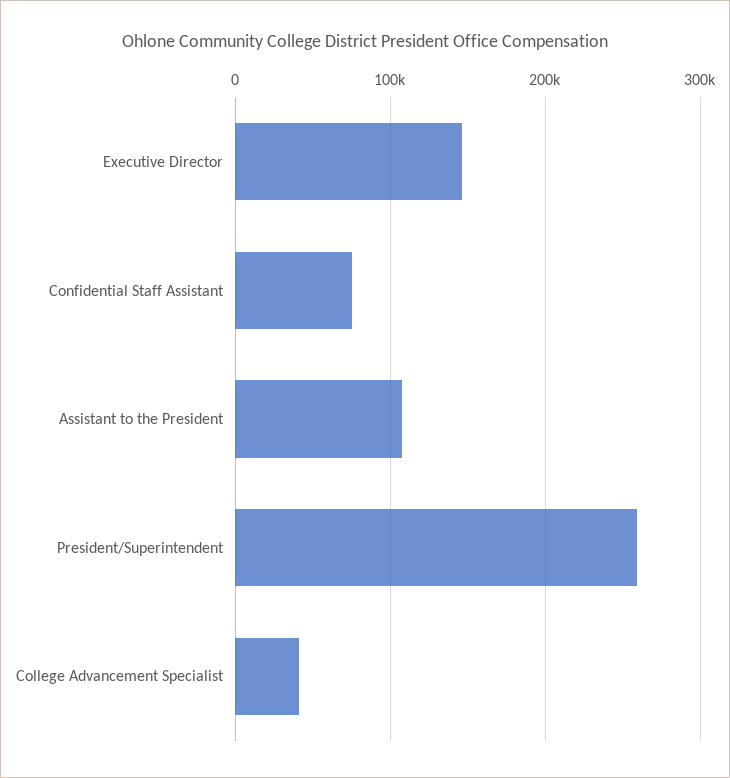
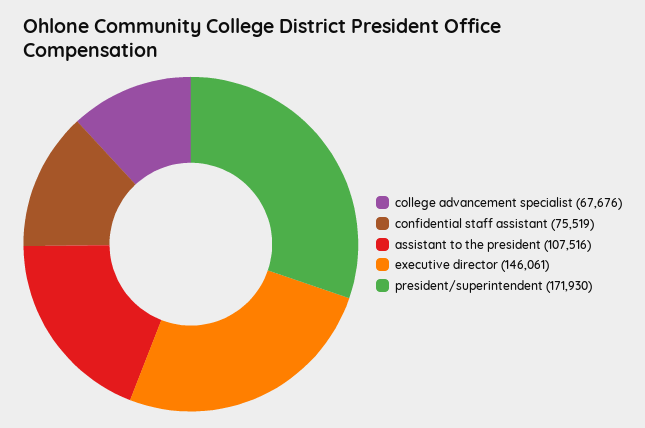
  {
    "Executive Director": 146061,
    "Confidential Staff Assistant": 75519,
    "Assistant to the President": 107516,
-   "President/Superintendent": 260000,
+   "President/Superintendent": 171930,
-   "College Advancement Specialist": 40000
+   "College Advancement Specialist": 67676
  }

